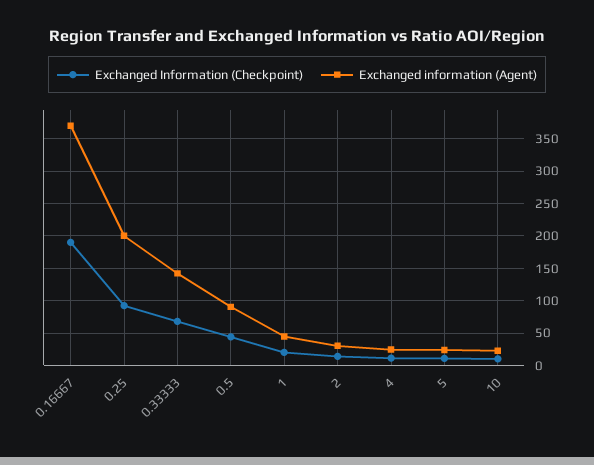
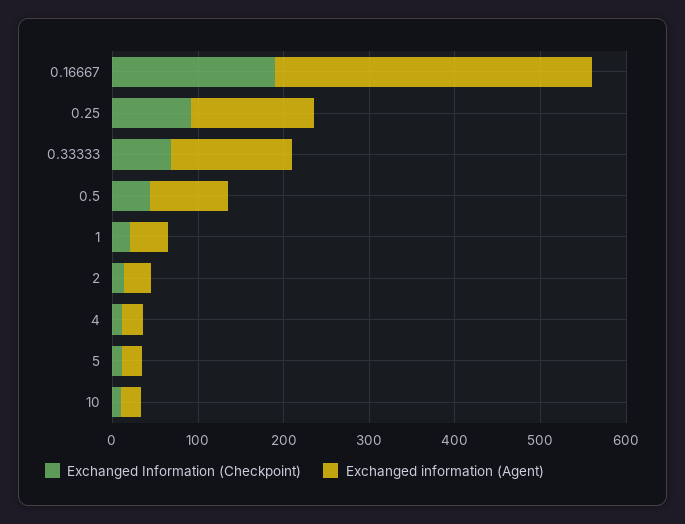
  {
    "Exchanged Information (Checkpoint)": {
      "0.16667": 190,
      "0.25": 90,
      "0.33333": 70,
      "0.5": 40,
      "1": 20,
      "2": 10,
      "4": 10,
      "5": 10,
      "10": 10
    },
    "Exchanged information (Agent)": {
      "0.16667": 370,
-     "0.25": 200,
+     "0.25": 140,
      "0.33333": 140,
      "0.5": 90,
      "1": 40,
      "2": 30,
      "4": 20,
      "5": 20,
      "10": 20
    }
  }

